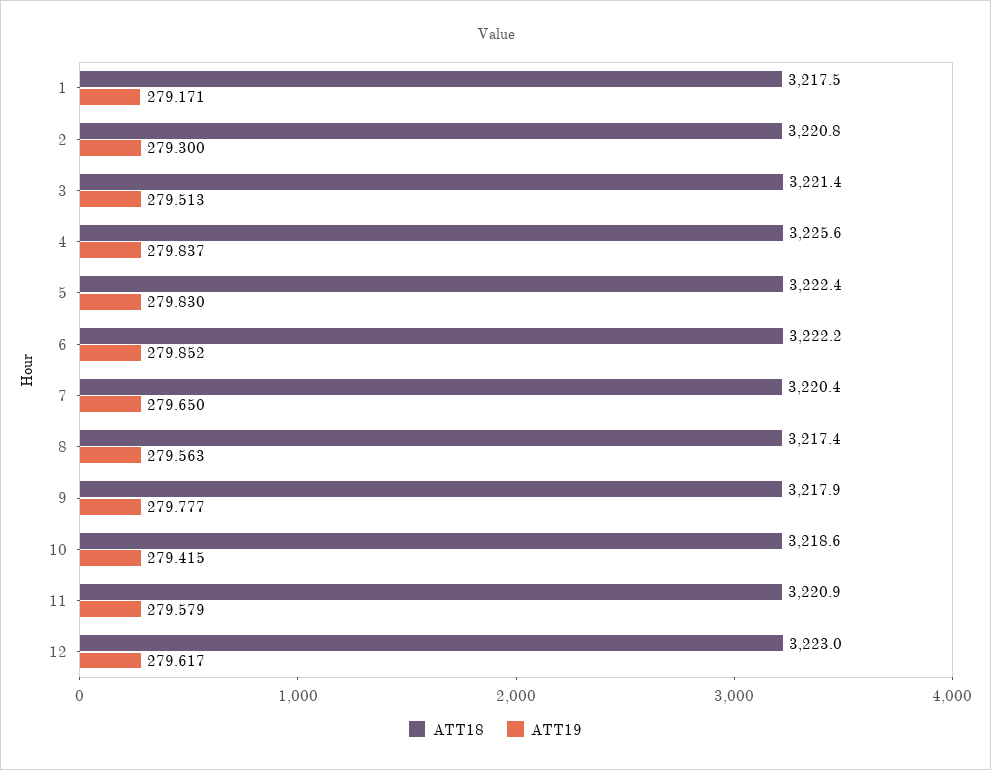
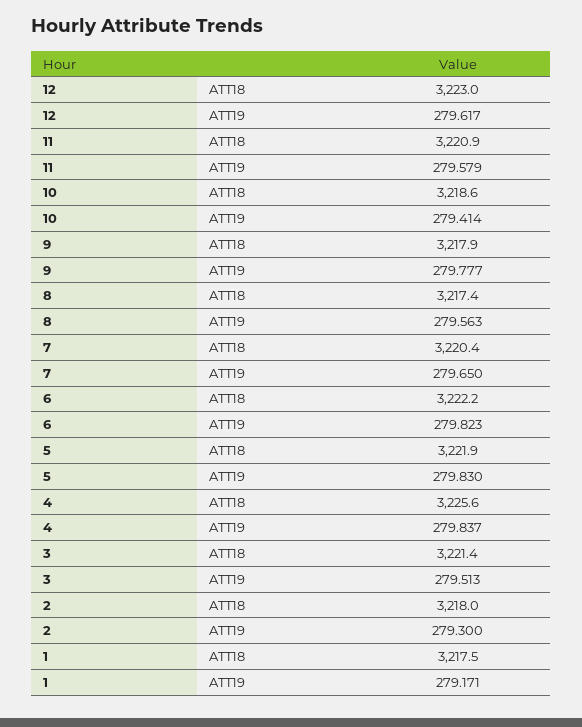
  {
    "ATT18": {
      "1": 3217.5,
-     "2": 3220.8,
+     "2": 3218,
      "3": 3221.4,
      "4": 3225.6,
-     "5": 3222.4,
+     "5": 3221.9,
      "6": 3222.2,
      "7": 3220.4,
      "8": 3217.4,
      "9": 3217.9,
      "10": 3218.6,
      "11": 3220.9,
      "12": 3223
    },
    "ATT19": {
      "1": 279.171,
      "2": 279.3,
      "3": 279.513,
      "4": 279.837,
      "5": 279.83,
-     "6": 279.852,
+     "6": 279.823,
      "7": 279.65,
      "8": 279.563,
      "9": 279.777,
-     "10": 279.415,
+     "10": 279.414,
      "11": 279.579,
      "12": 279.617
    }
  }

